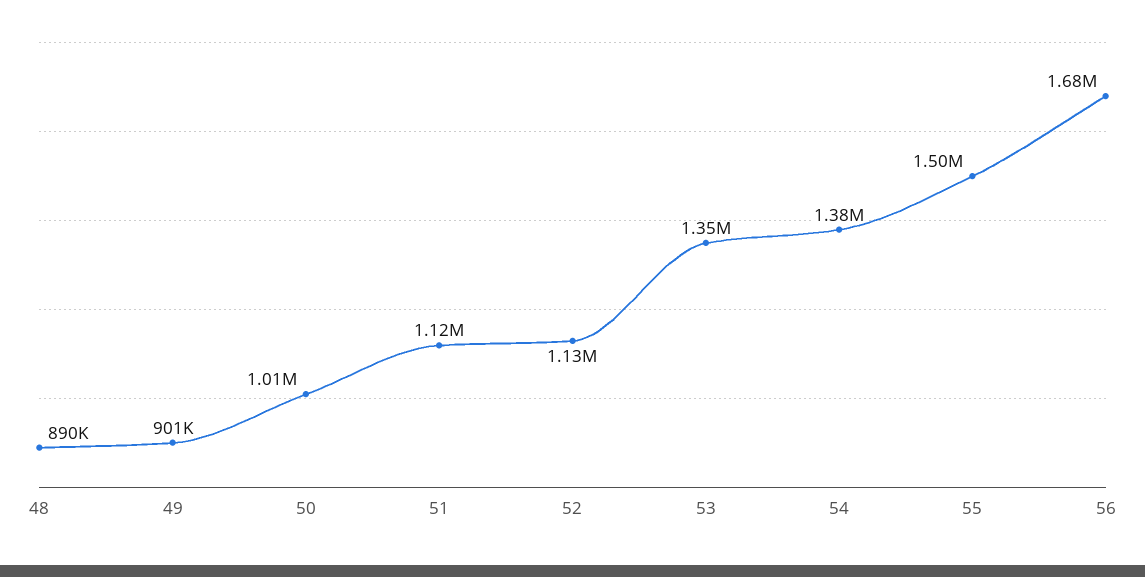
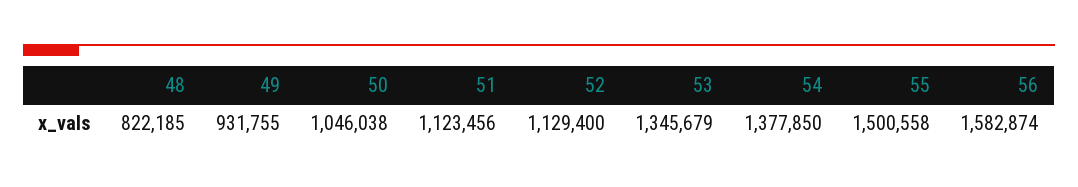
  {
-   "48": 890000,
+   "48": 822185,
-   "49": 901000,
+   "49": 931755,
-   "50": 1010000,
+   "50": 1046038,
    "51": 1123456,
    "52": 1129400,
    "53": 1345679,
    "54": 1377850,
    "55": 1500558,
-   "56": 1680000
+   "56": 1582874
  }

